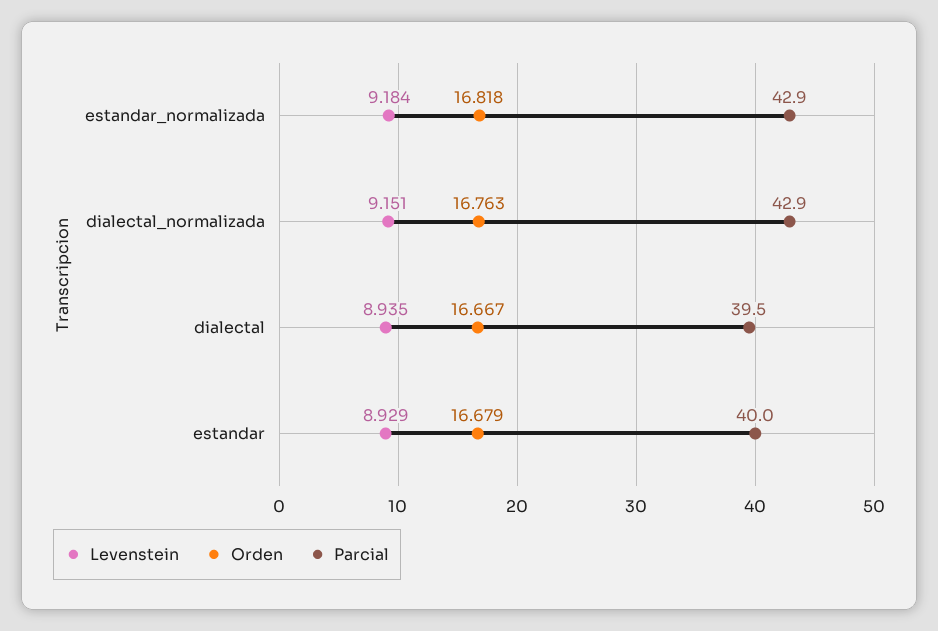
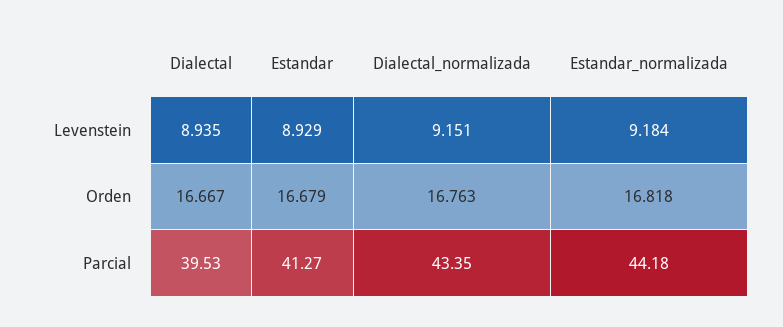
  {
    "Levenstein": {
      "estandar_normalizada": 9.184,
      "dialectal_normalizada": 9.151,
      "dialectal": 8.935,
      "estandar": 8.929
    },
    "Orden": {
      "estandar_normalizada": 16.818,
      "dialectal_normalizada": 16.763,
      "dialectal": 16.667,
      "estandar": 16.679
    },
    "Parcial": {
-     "estandar_normalizada": 42.9,
+     "estandar_normalizada": 44.18,
-     "dialectal_normalizada": 42.9,
+     "dialectal_normalizada": 43.35,
      "dialectal": 39.53,
-     "estandar": 40
+     "estandar": 41.27
    }
  }

